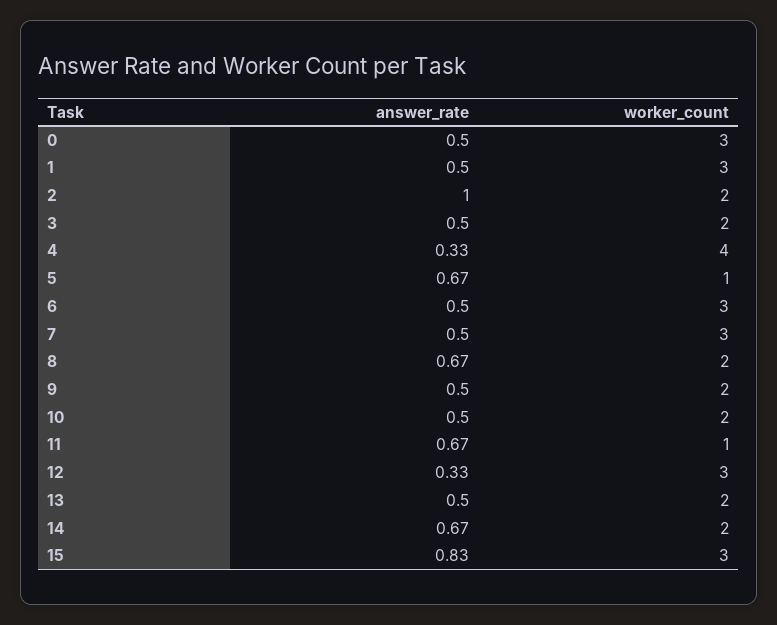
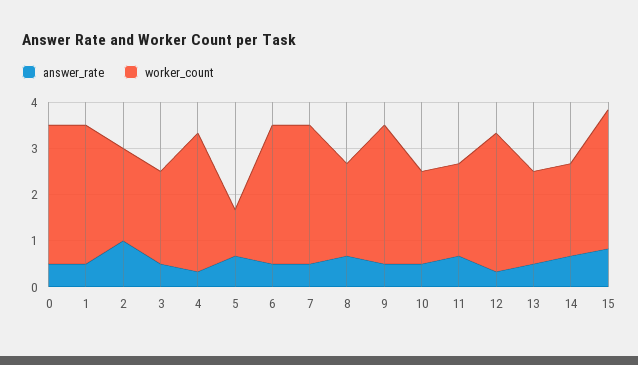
  {
    "answer_rate": {
      "0": 0.5,
      "1": 0.5,
      "2": 1,
      "3": 0.5,
      "4": 0.33,
      "5": 0.67,
      "6": 0.5,
      "7": 0.5,
      "8": 0.67,
      "9": 0.5,
      "10": 0.5,
      "11": 0.67,
      "12": 0.33,
      "13": 0.5,
      "14": 0.67,
      "15": 0.83
    },
    "worker_count": {
      "0": 3,
      "1": 3,
      "2": 2,
      "3": 2,
-     "4": 4,
+     "4": 3,
      "5": 1,
      "6": 3,
      "7": 3,
      "8": 2,
-     "9": 2,
+     "9": 3,
      "10": 2,
-     "11": 1,
+     "11": 2,
      "12": 3,
      "13": 2,
      "14": 2,
      "15": 3
    }
  }

